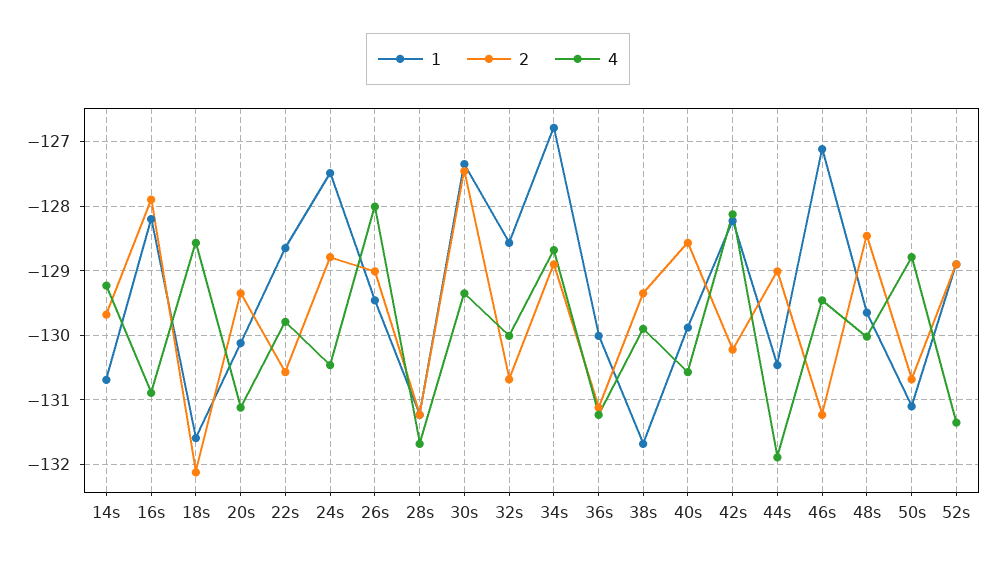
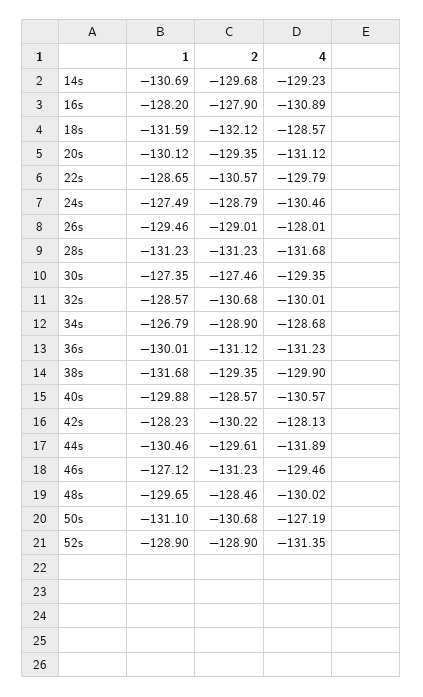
  {
    "1": {
      "14s": -130.69,
      "16s": -128.2,
      "18s": -131.59,
      "20s": -130.12,
      "22s": -128.65,
      "24s": -127.49,
      "26s": -129.46,
      "28s": -131.23,
      "30s": -127.35,
      "32s": -128.57,
      "34s": -126.79,
      "36s": -130.01,
      "38s": -131.68,
      "40s": -129.88,
      "42s": -128.23,
      "44s": -130.46,
      "46s": -127.12,
      "48s": -129.65,
      "50s": -131.1,
      "52s": -128.9
    },
    "2": {
      "14s": -129.68,
      "16s": -127.9,
      "18s": -132.12,
      "20s": -129.35,
      "22s": -130.57,
      "24s": -128.79,
      "26s": -129.01,
      "28s": -131.23,
      "30s": -127.46,
      "32s": -130.68,
      "34s": -128.9,
      "36s": -131.12,
      "38s": -129.35,
      "40s": -128.57,
      "42s": -130.22,
-     "44s": -129,
+     "44s": -129.61,
      "46s": -131.23,
      "48s": -128.46,
      "50s": -130.68,
      "52s": -128.9
    },
    "4": {
      "14s": -129.23,
      "16s": -130.89,
      "18s": -128.57,
      "20s": -131.12,
      "22s": -129.79,
      "24s": -130.46,
      "26s": -128.01,
      "28s": -131.68,
      "30s": -129.35,
      "32s": -130.01,
      "34s": -128.68,
      "36s": -131.23,
      "38s": -129.9,
      "40s": -130.57,
      "42s": -128.13,
      "44s": -131.89,
      "46s": -129.46,
      "48s": -130.02,
-     "50s": -128.8,
+     "50s": -127.19,
      "52s": -131.35
    }
  }

